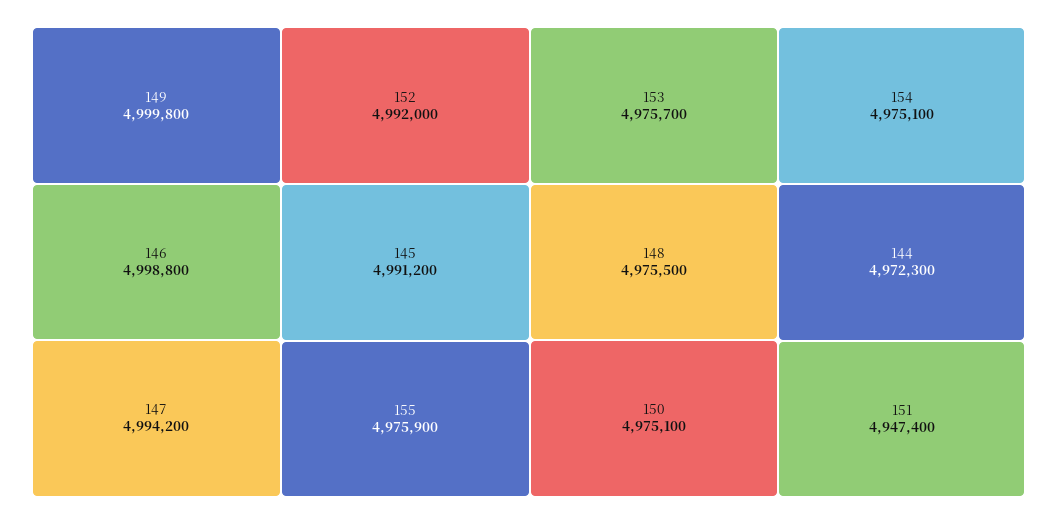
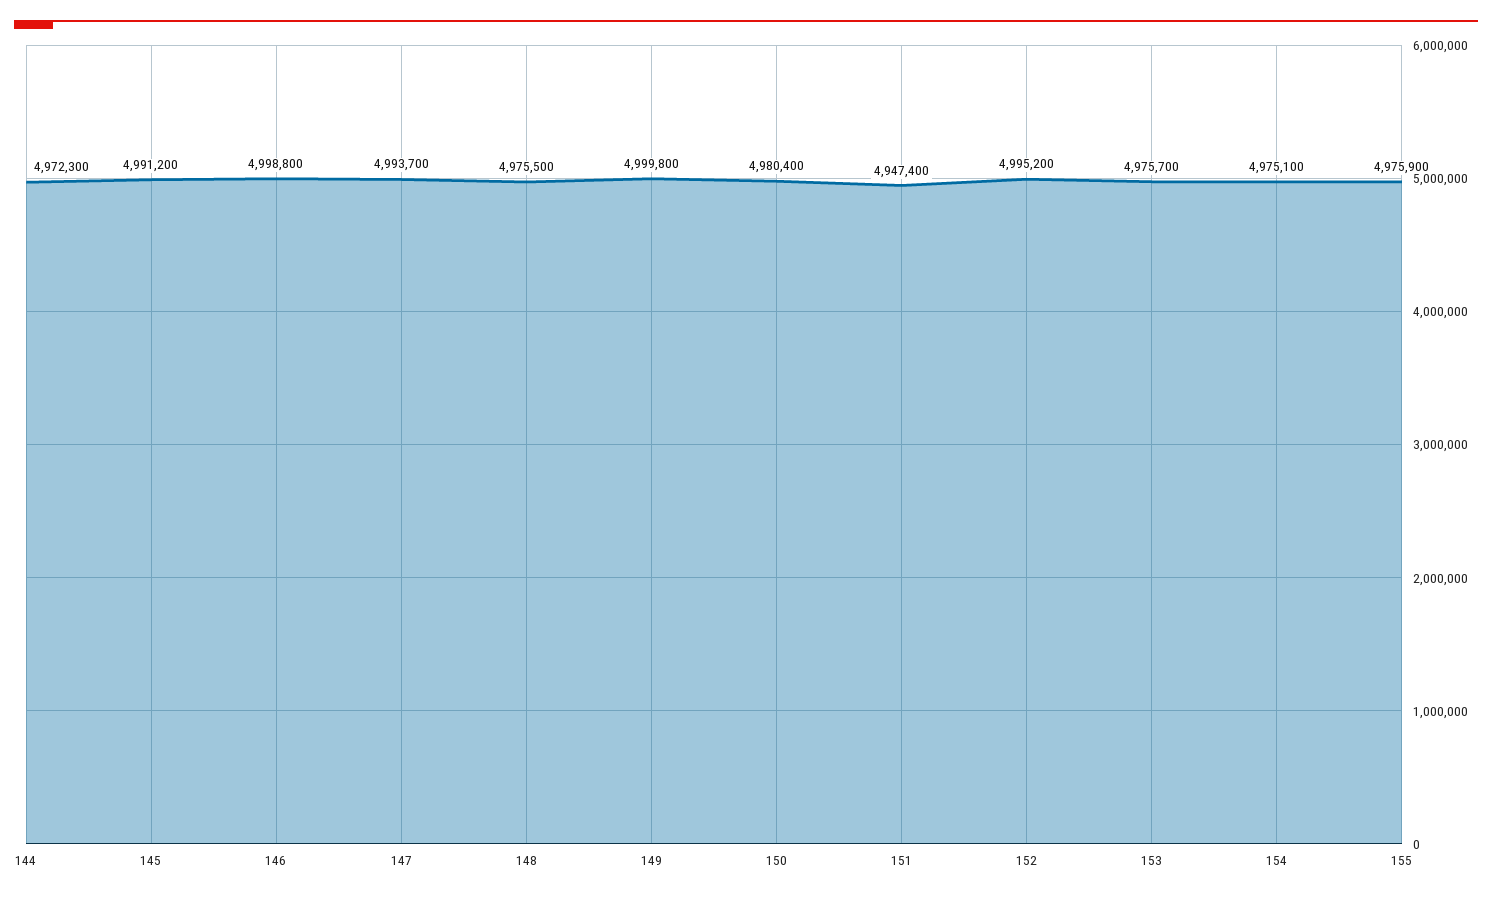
  {
    "149": 4999800,
    "146": 4998800,
-   "147": 4994200,
+   "147": 4993700,
-   "152": 4992000,
+   "152": 4995200,
    "145": 4991200,
    "155": 4975900,
    "153": 4975700,
    "148": 4975500,
-   "150": 4975100,
+   "150": 4980400,
    "154": 4975100,
    "144": 4972300,
    "151": 4947400
  }

